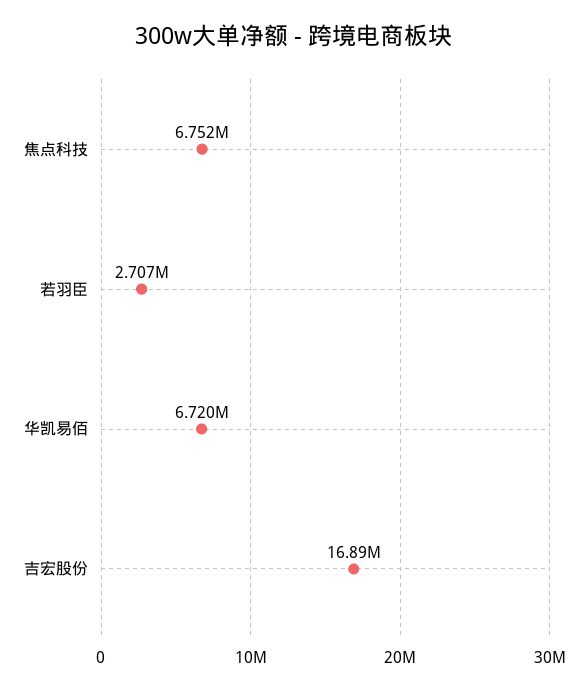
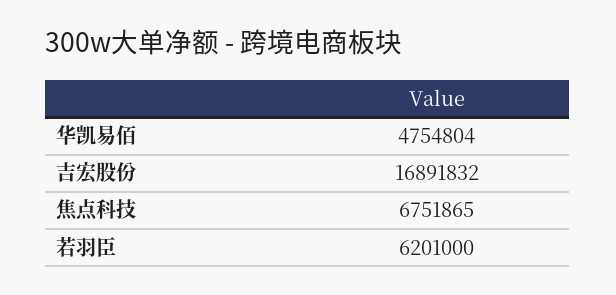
  {
    "焦点科技": 6751865,
-   "若羽臣": 2707000,
+   "若羽臣": 6201000,
-   "华凯易佰": 6720000,
+   "华凯易佰": 4754804,
    "吉宏股份": 16891832
  }

